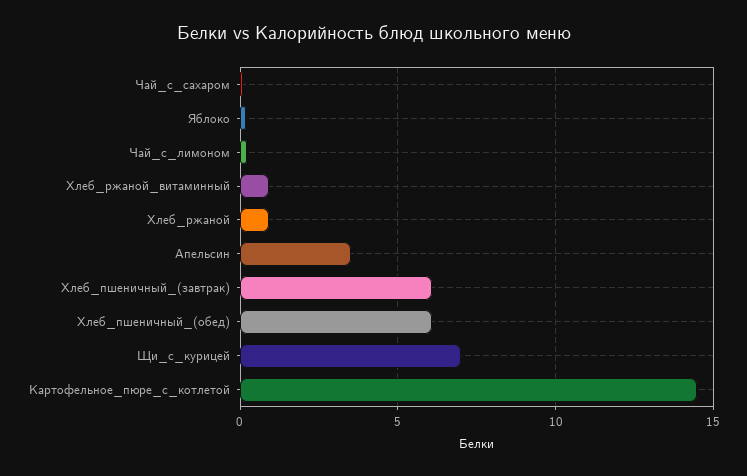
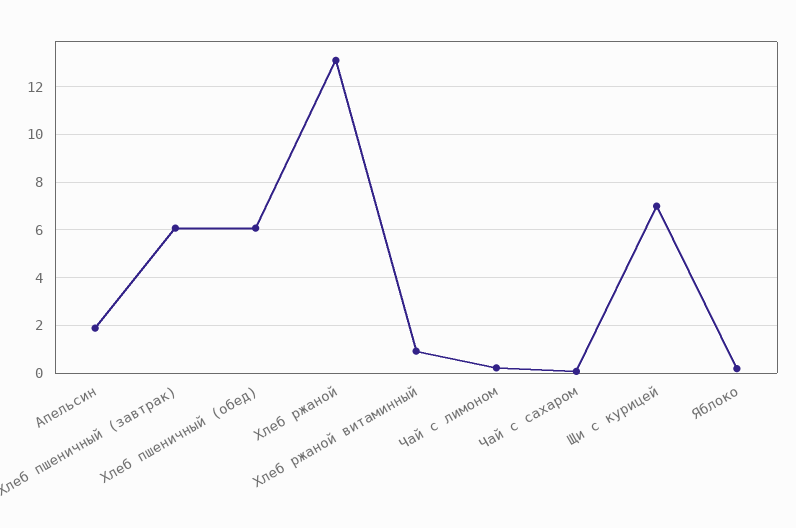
  {
    "Чай_с_сахаром": 0,
    "Яблоко": 0,
    "Чай_с_лимоном": 0,
    "Хлеб_ржаной_витаминный": 1,
-   "Хлеб_ржаной": 1,
+   "Хлеб_ржаной": 13,
-   "Апельсин": 3.5,
+   "Апельсин": 2,
    "Хлеб_пшеничный_(завтрак)": 6,
    "Хлеб_пшеничный_(обед)": 6,
-   "Щи_с_курицей": 7,
+   "Щи_с_курицей": 7
-   "Картофельное_пюре_с_котлетой": 14.5
  }

